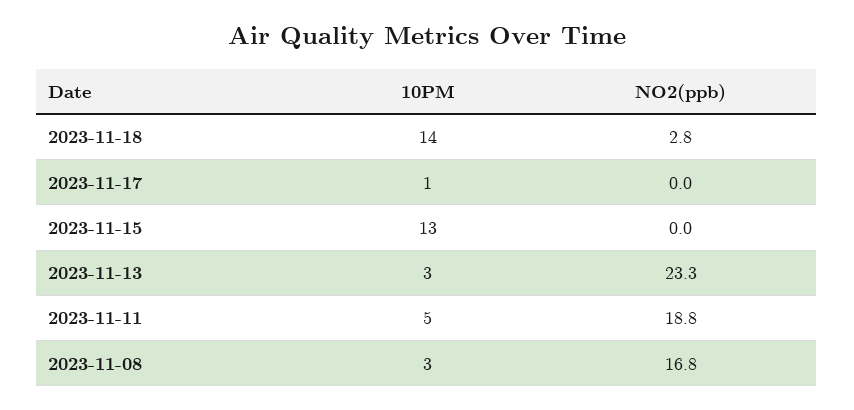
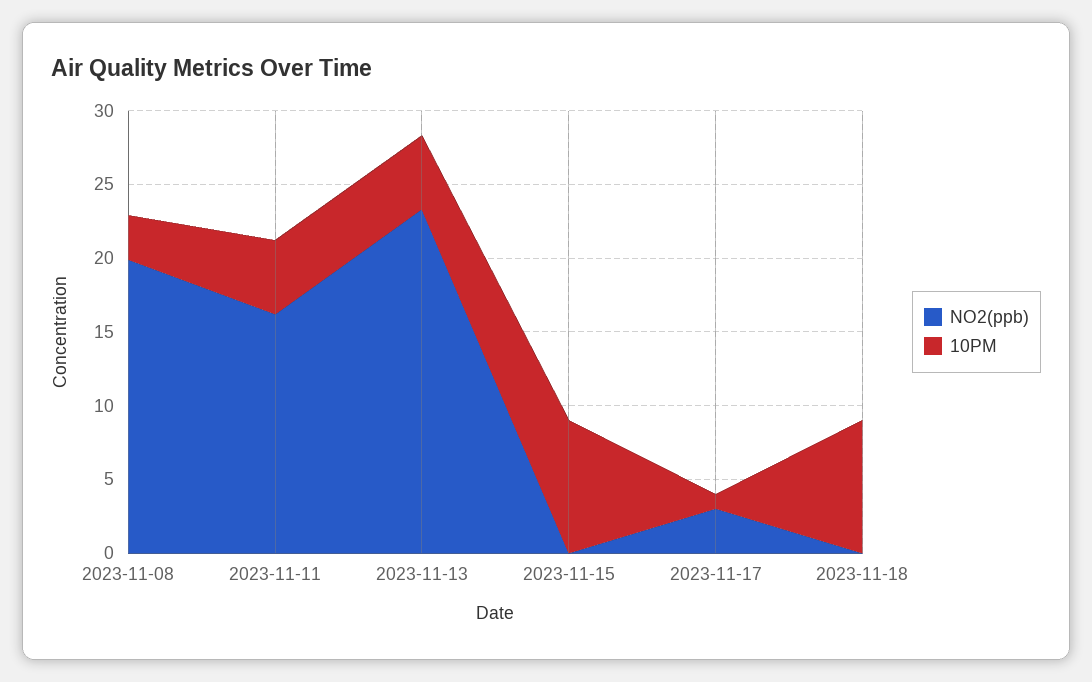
  {
    "10PM": {
-     "2023-11-18": 14,
+     "2023-11-18": 9,
      "2023-11-17": 1,
-     "2023-11-15": 13,
+     "2023-11-15": 9,
-     "2023-11-13": 3,
+     "2023-11-13": 5,
      "2023-11-11": 5,
      "2023-11-08": 3
    },
    "NO2(ppb)": {
-     "2023-11-18": 2.8,
+     "2023-11-18": 0,
-     "2023-11-17": 0,
+     "2023-11-17": 3,
      "2023-11-15": 0,
      "2023-11-13": 23.3,
-     "2023-11-11": 18.8,
+     "2023-11-11": 16,
-     "2023-11-08": 16.8
+     "2023-11-08": 20
    }
  }

